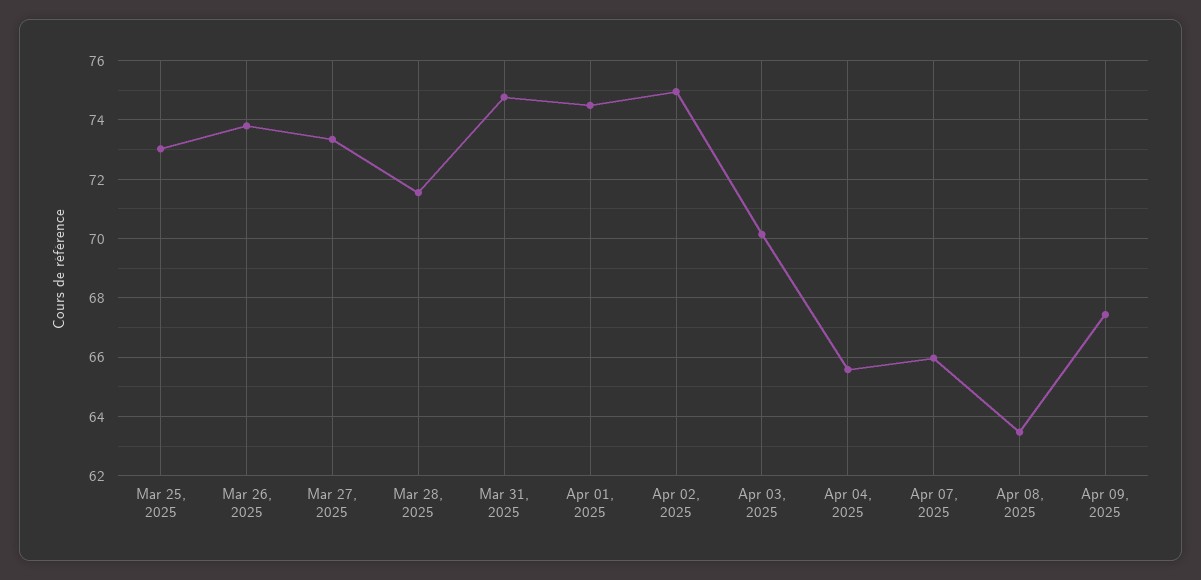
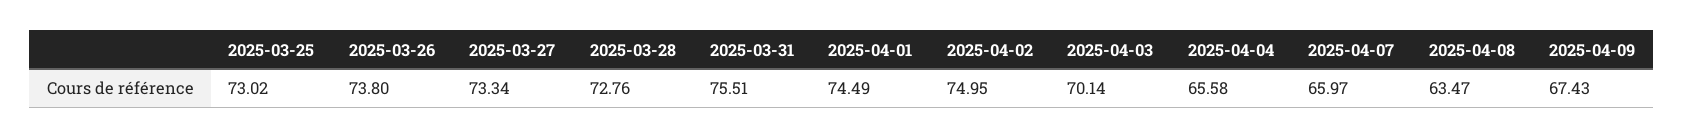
  {
    "Mar 25, 2025": 73.02,
    "Mar 26, 2025": 73.8,
    "Mar 27, 2025": 73.34,
-   "Mar 28, 2025": 71.5,
+   "Mar 28, 2025": 72.76,
-   "Mar 31, 2025": 74.75,
+   "Mar 31, 2025": 75.51,
    "Apr 01, 2025": 74.49,
    "Apr 02, 2025": 74.95,
    "Apr 03, 2025": 70.14,
    "Apr 04, 2025": 65.58,
    "Apr 07, 2025": 65.97,
    "Apr 08, 2025": 63.47,
    "Apr 09, 2025": 67.43
  }

